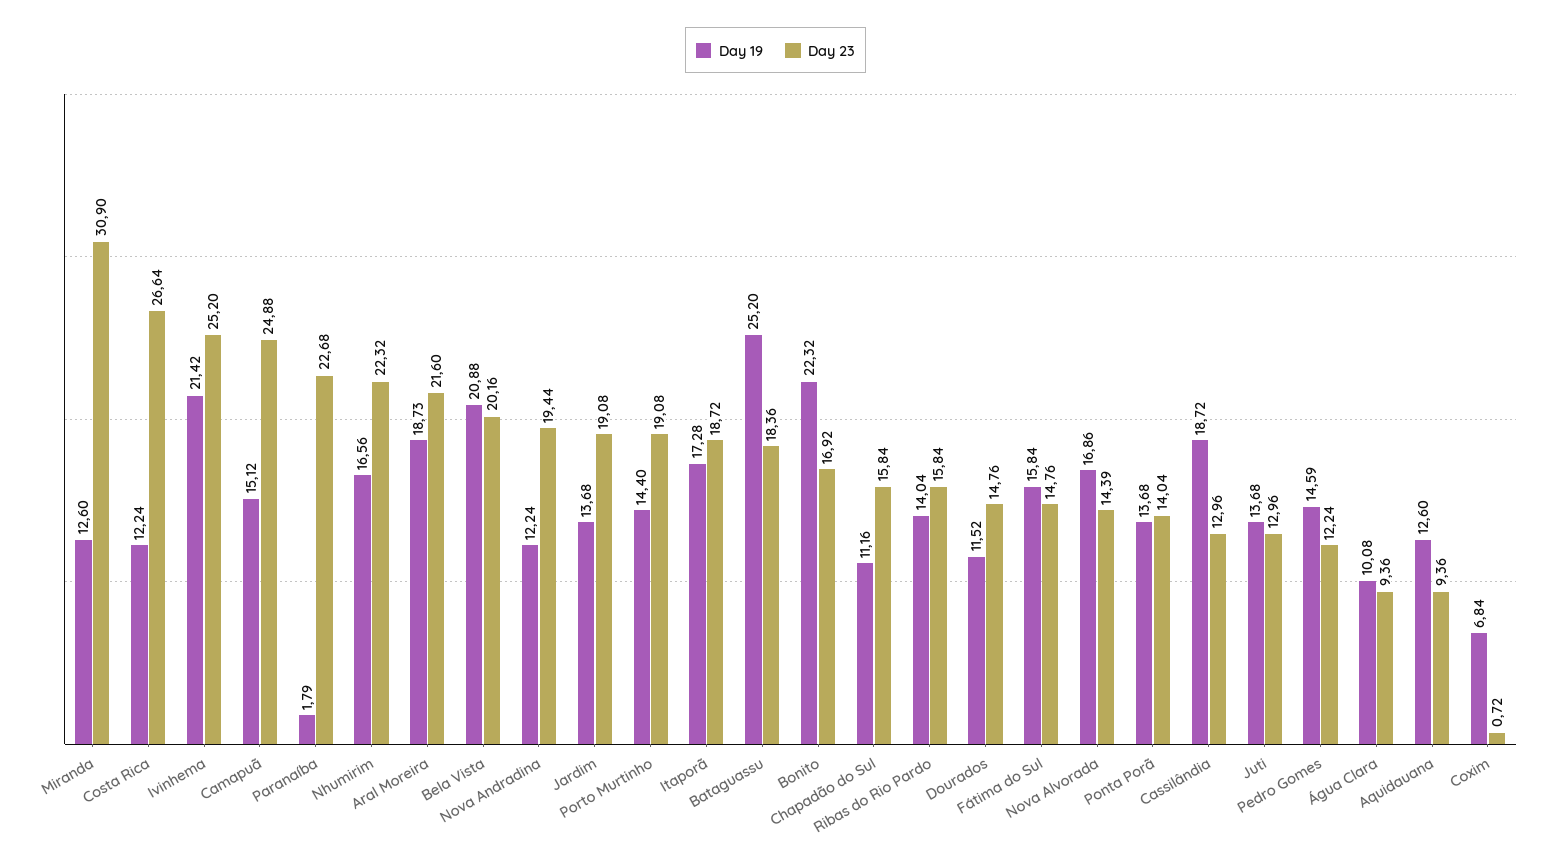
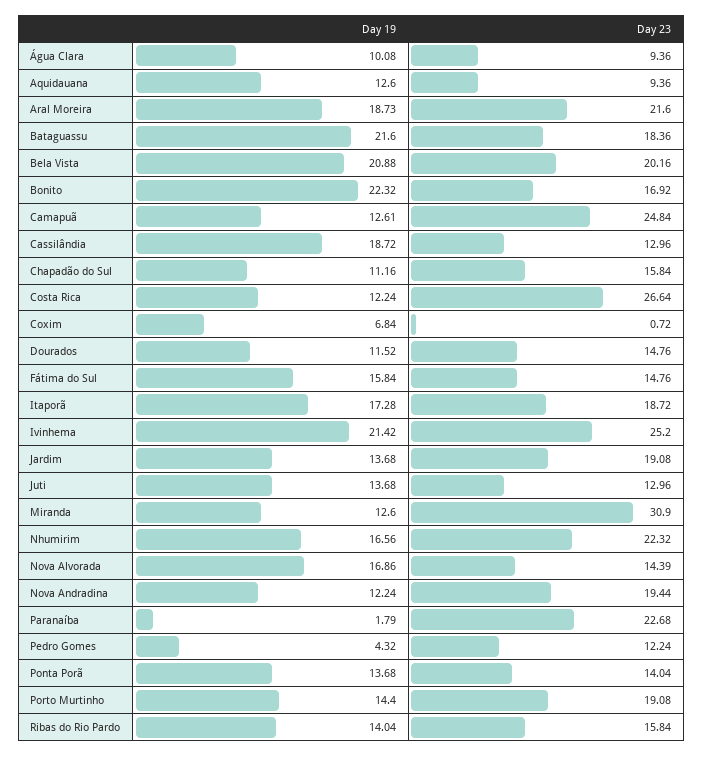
  {
    "Day 19": {
      "Miranda": 12.6,
      "Costa Rica": 12.24,
      "Ivinhema": 21.42,
-     "Camapuã": 15.12,
+     "Camapuã": 12.61,
      "Paranaíba": 1.79,
      "Nhumirim": 16.56,
      "Aral Moreira": 18.73,
      "Bela Vista": 20.88,
      "Nova Andradina": 12.24,
      "Jardim": 13.68,
      "Porto Murtinho": 14.4,
      "Itaporã": 17.28,
-     "Bataguassu": 25.2,
+     "Bataguassu": 21.6,
      "Bonito": 22.32,
      "Chapadão do Sul": 11.16,
      "Ribas do Rio Pardo": 14.04,
      "Dourados": 11.52,
      "Fátima do Sul": 15.84,
      "Nova Alvorada": 16.86,
      "Ponta Porã": 13.68,
      "Cassilândia": 18.72,
      "Juti": 13.68,
-     "Pedro Gomes": 14.59,
+     "Pedro Gomes": 4.32,
      "Água Clara": 10.08,
      "Aquidauana": 12.6,
      "Coxim": 6.84
    },
    "Day 23": {
      "Miranda": 30.9,
      "Costa Rica": 26.64,
      "Ivinhema": 25.2,
-     "Camapuã": 24.88,
+     "Camapuã": 24.84,
      "Paranaíba": 22.68,
      "Nhumirim": 22.32,
      "Aral Moreira": 21.6,
      "Bela Vista": 20.16,
      "Nova Andradina": 19.44,
      "Jardim": 19.08,
      "Porto Murtinho": 19.08,
      "Itaporã": 18.72,
      "Bataguassu": 18.36,
      "Bonito": 16.92,
      "Chapadão do Sul": 15.84,
      "Ribas do Rio Pardo": 15.84,
      "Dourados": 14.76,
      "Fátima do Sul": 14.76,
      "Nova Alvorada": 14.39,
      "Ponta Porã": 14.04,
      "Cassilândia": 12.96,
      "Juti": 12.96,
      "Pedro Gomes": 12.24,
      "Água Clara": 9.36,
      "Aquidauana": 9.36,
      "Coxim": 0.72
    }
  }

